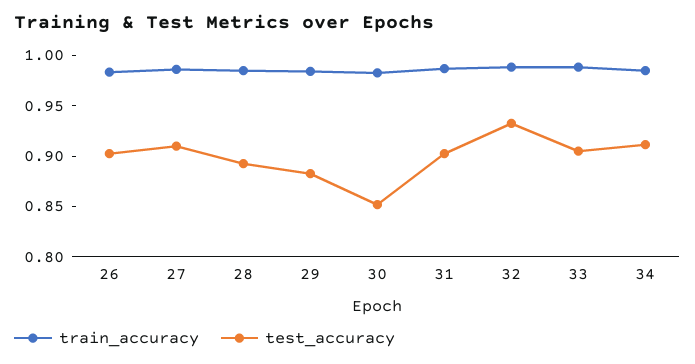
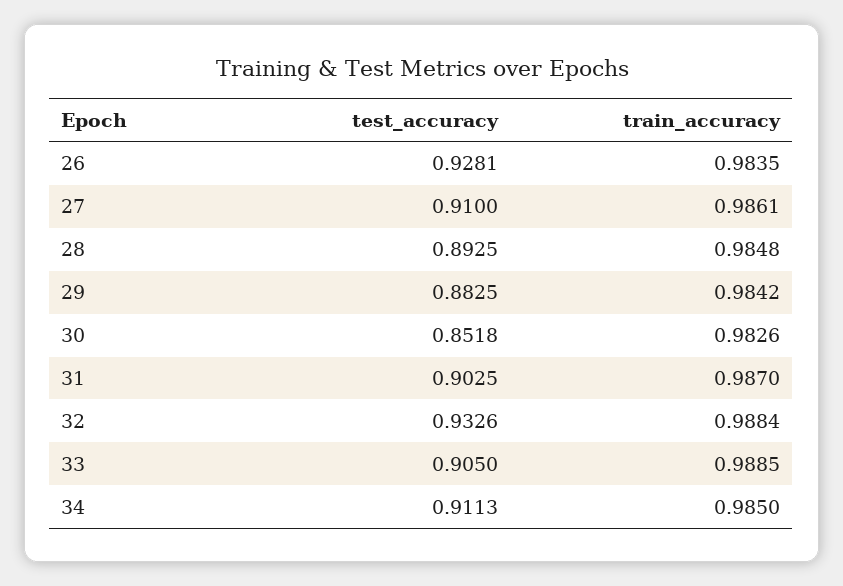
  {
    "train_accuracy": {
      "26": 0.9835,
      "27": 0.9861,
      "28": 0.9848,
      "29": 0.9842,
      "30": 0.9826,
      "31": 0.987,
      "32": 0.9884,
      "33": 0.9885,
      "34": 0.985
    },
    "test_accuracy": {
-     "26": 0.9,
+     "26": 0.9281,
      "27": 0.91,
      "28": 0.8925,
      "29": 0.8825,
      "30": 0.8518,
      "31": 0.9025,
      "32": 0.9326,
      "33": 0.905,
      "34": 0.9113
    }
  }

